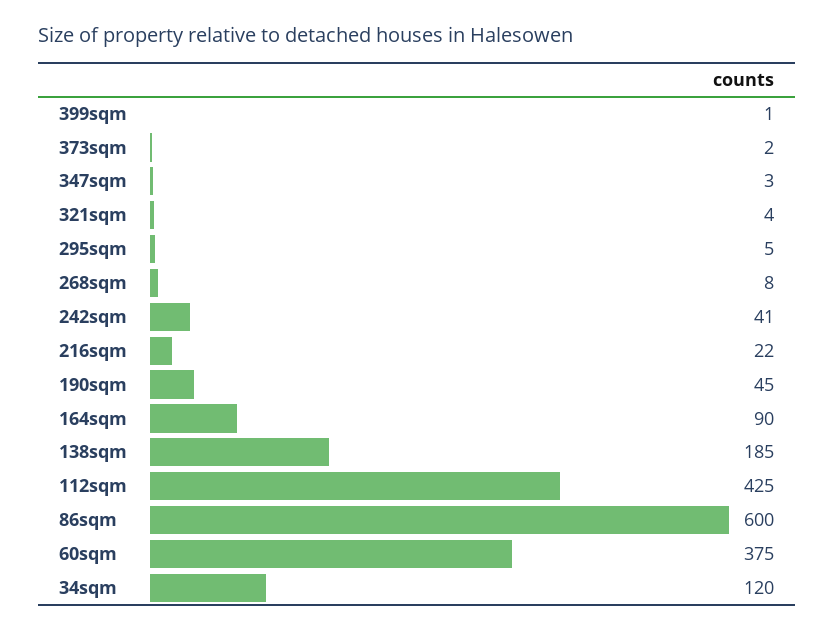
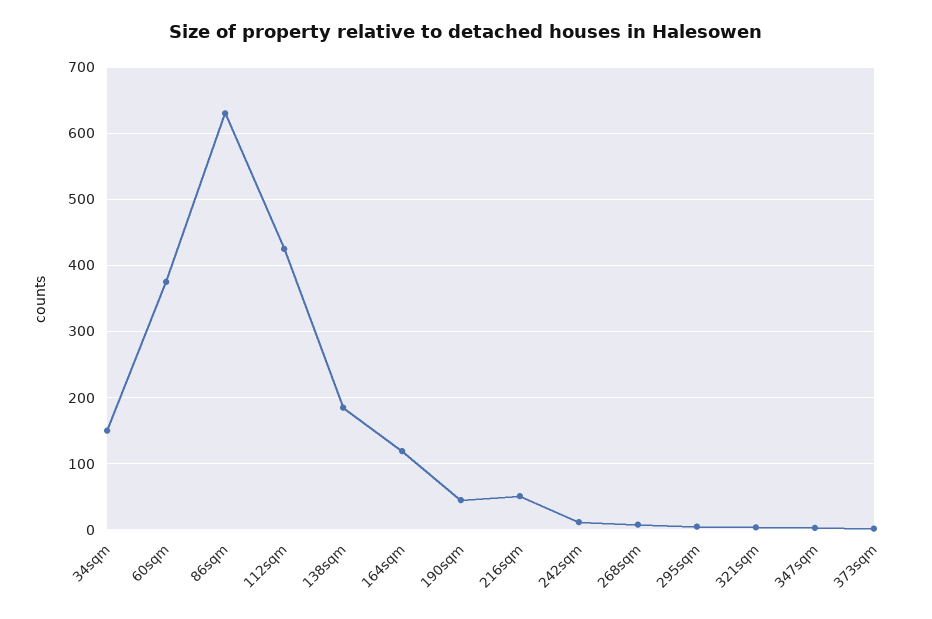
  {
-   "399sqm": 1,
    "373sqm": 2,
    "347sqm": 3,
    "321sqm": 4,
    "295sqm": 5,
    "268sqm": 8,
-   "242sqm": 41,
+   "242sqm": 10,
-   "216sqm": 22,
+   "216sqm": 50,
    "190sqm": 45,
-   "164sqm": 90,
+   "164sqm": 120,
    "138sqm": 185,
    "112sqm": 425,
-   "86sqm": 600,
+   "86sqm": 630,
    "60sqm": 375,
-   "34sqm": 120
+   "34sqm": 150
  }

